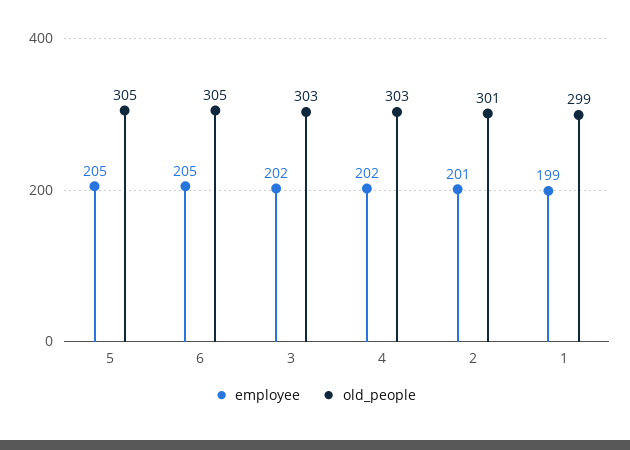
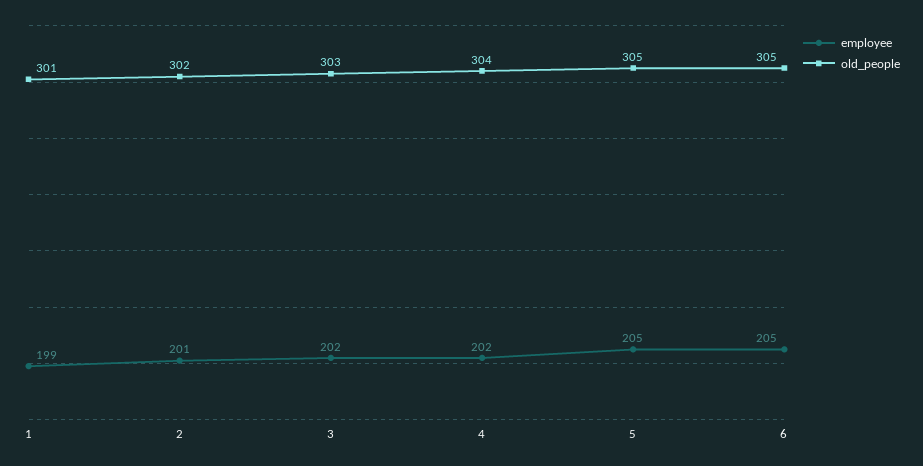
  {
    "employee": {
      "5": 205,
      "6": 205,
      "3": 202,
      "4": 202,
      "2": 201,
      "1": 199
    },
    "old_people": {
      "5": 305,
      "6": 305,
      "3": 303,
-     "4": 303,
+     "4": 304,
-     "2": 301,
+     "2": 302,
-     "1": 299
+     "1": 301
    }
  }

